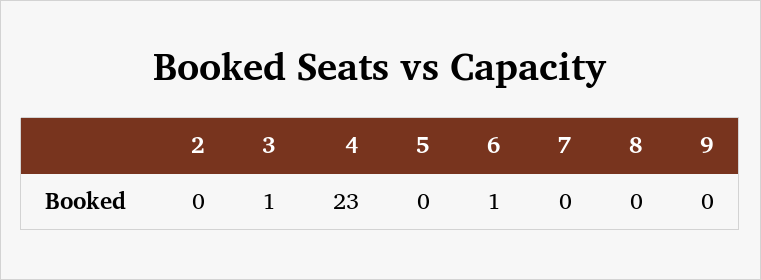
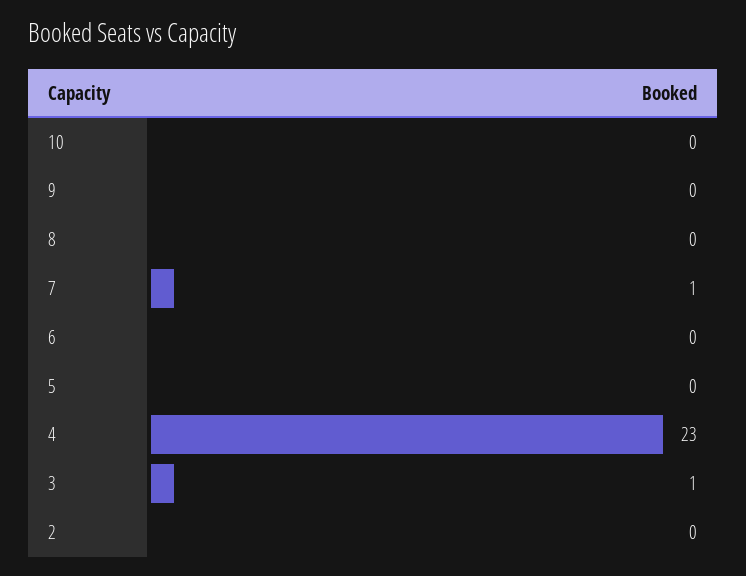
  {
    "2": 0,
    "3": 1,
    "4": 23,
    "5": 0,
-   "6": 1,
+   "6": 0,
-   "7": 0,
+   "7": 1,
    "8": 0,
-   "9": 0
+   "9": 0,
+   "10": 0
  }

